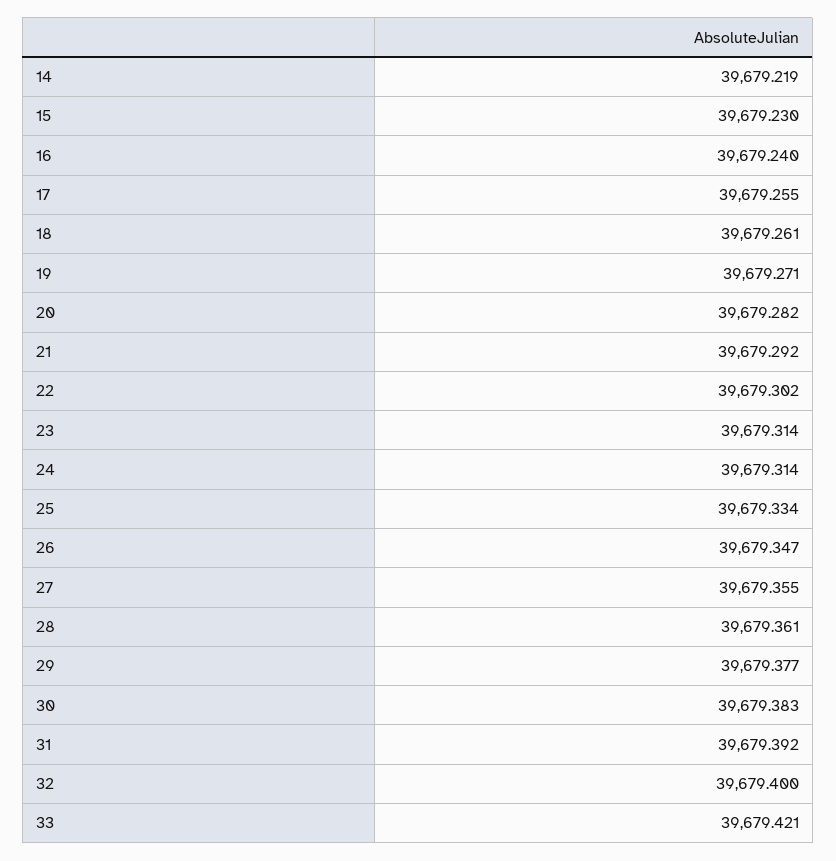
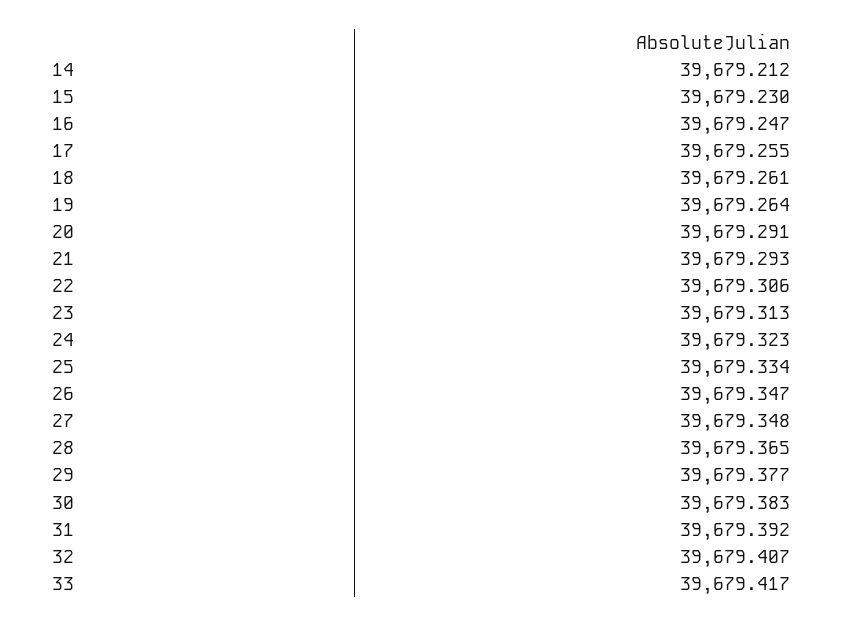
  {
-   "14": 39679.219,
+   "14": 39679.212,
    "15": 39679.23,
-   "16": 39679.24,
+   "16": 39679.247,
    "17": 39679.255,
    "18": 39679.261,
-   "19": 39679.271,
+   "19": 39679.264,
-   "20": 39679.282,
+   "20": 39679.291,
-   "21": 39679.292,
+   "21": 39679.293,
-   "22": 39679.302,
+   "22": 39679.306,
-   "23": 39679.314,
+   "23": 39679.313,
-   "24": 39679.314,
+   "24": 39679.323,
    "25": 39679.334,
    "26": 39679.347,
-   "27": 39679.355,
+   "27": 39679.348,
-   "28": 39679.361,
+   "28": 39679.365,
    "29": 39679.377,
    "30": 39679.383,
    "31": 39679.392,
-   "32": 39679.4,
+   "32": 39679.407,
-   "33": 39679.421
+   "33": 39679.417
  }

